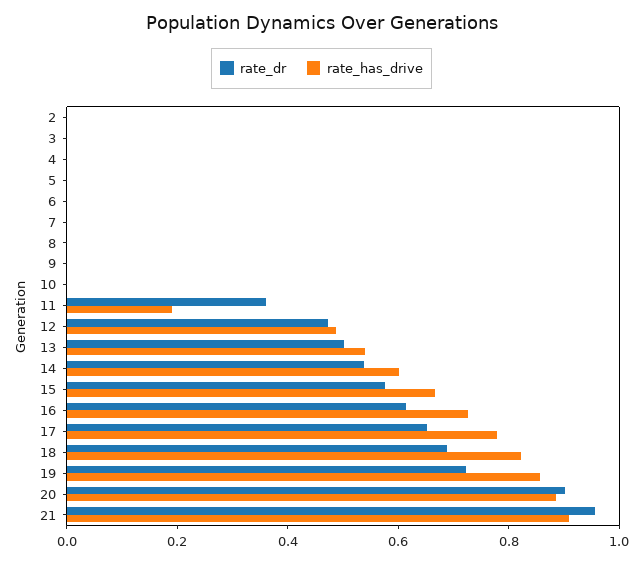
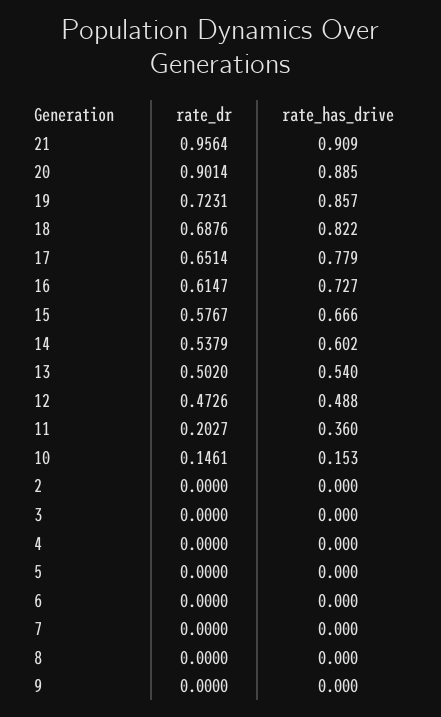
  {
    "rate_dr": {
      "2": 0,
      "3": 0,
      "4": 0,
      "5": 0,
      "6": 0,
      "7": 0,
      "8": 0,
      "9": 0,
-     "10": 0,
+     "10": 0.1461,
-     "11": 0.35,
+     "11": 0.2027,
      "12": 0.4726,
      "13": 0.502,
      "14": 0.5379,
      "15": 0.5767,
      "16": 0.6147,
      "17": 0.6514,
      "18": 0.6876,
      "19": 0.7231,
      "20": 0.9014,
      "21": 0.9564
    },
    "rate_has_drive": {
      "2": 0,
      "3": 0,
      "4": 0,
      "5": 0,
      "6": 0,
      "7": 0,
      "8": 0,
      "9": 0,
-     "10": 0,
+     "10": 0.153,
-     "11": 0.2,
+     "11": 0.36,
      "12": 0.488,
      "13": 0.54,
      "14": 0.602,
      "15": 0.666,
      "16": 0.727,
      "17": 0.779,
      "18": 0.822,
      "19": 0.857,
      "20": 0.885,
      "21": 0.909
    }
  }

